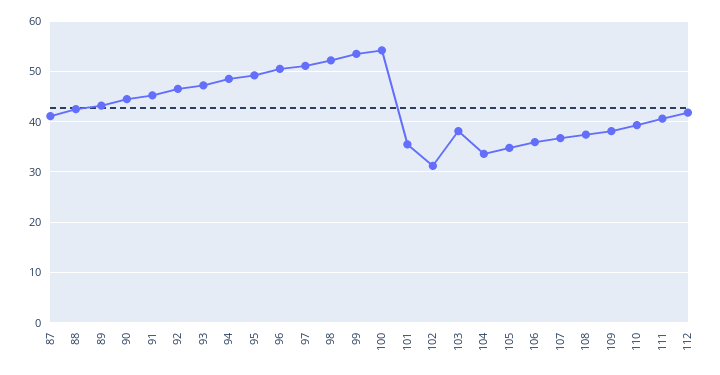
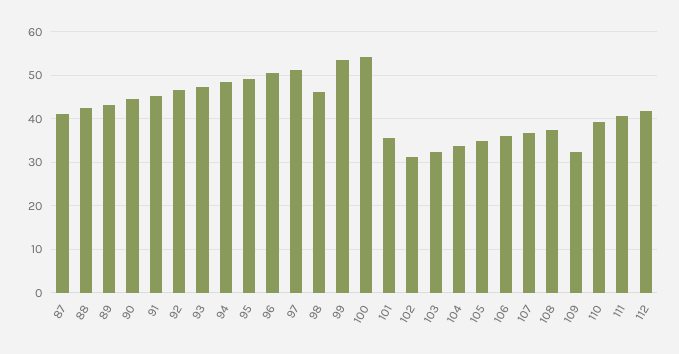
  {
    "87": 42,
    "88": 42,
    "89": 44,
    "90": 44,
    "91": 46,
    "92": 46,
    "93": 48,
    "94": 48,
    "95": 50,
    "96": 50,
    "97": 52,
-   "98": 52,
+   "98": 46,
    "99": 54,
    "100": 54,
    "101": 36,
    "102": 32,
-   "103": 38,
+   "103": 32,
    "104": 34,
    "105": 34,
    "106": 36,
    "107": 36,
    "108": 38,
-   "109": 38,
+   "109": 32,
    "110": 40,
    "111": 40,
    "112": 42
  }

